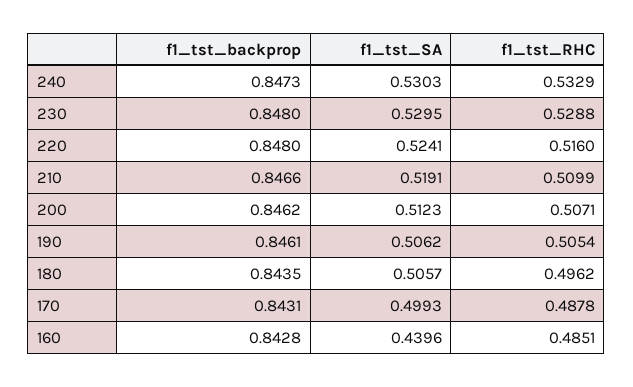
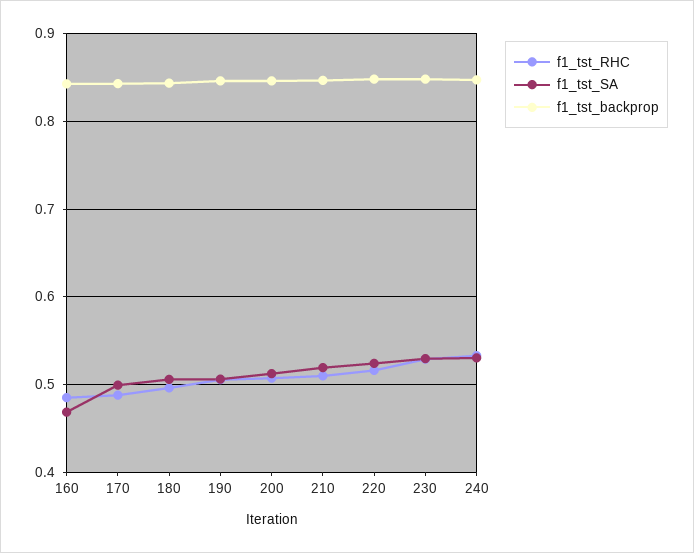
  {
    "f1_tst_backprop": {
      "240": 0.8473,
      "230": 0.848,
      "220": 0.848,
      "210": 0.8466,
      "200": 0.8462,
      "190": 0.8461,
      "180": 0.8435,
      "170": 0.8431,
      "160": 0.8428
    },
    "f1_tst_SA": {
      "240": 0.5303,
      "230": 0.5295,
      "220": 0.5241,
      "210": 0.5191,
      "200": 0.5123,
      "190": 0.5062,
      "180": 0.5057,
      "170": 0.4993,
-     "160": 0.4396
+     "160": 0.47
    },
    "f1_tst_RHC": {
      "240": 0.5329,
      "230": 0.5288,
      "220": 0.516,
      "210": 0.5099,
      "200": 0.5071,
      "190": 0.5054,
      "180": 0.4962,
      "170": 0.4878,
      "160": 0.4851
    }
  }

